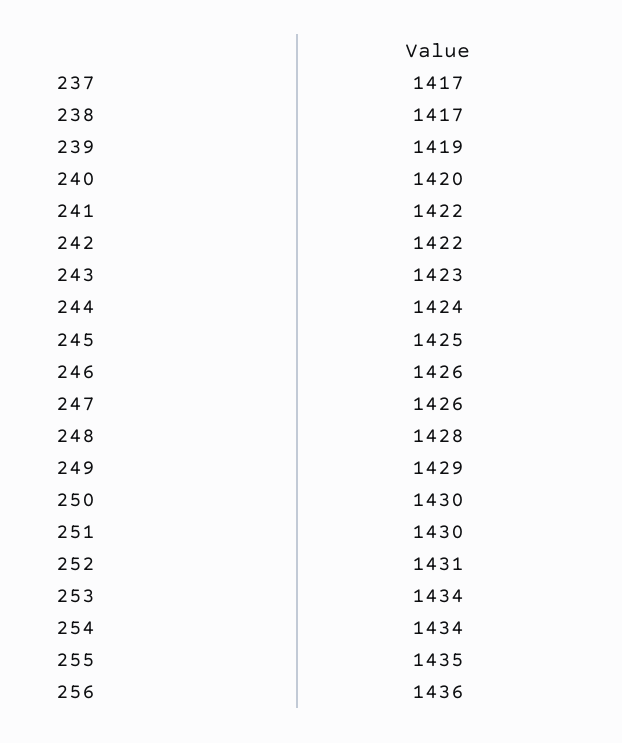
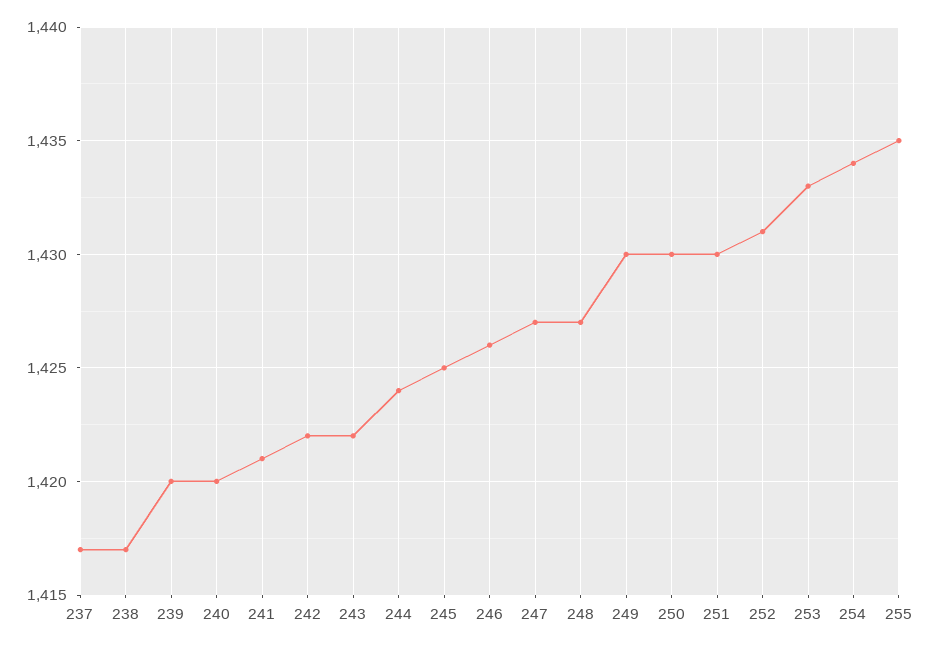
  {
    "237": 1417,
    "238": 1417,
-   "239": 1419,
+   "239": 1420,
    "240": 1420,
-   "241": 1422,
+   "241": 1421,
    "242": 1422,
-   "243": 1423,
+   "243": 1422,
    "244": 1424,
    "245": 1425,
    "246": 1426,
-   "247": 1426,
+   "247": 1427,
-   "248": 1428,
+   "248": 1427,
-   "249": 1429,
+   "249": 1430,
    "250": 1430,
    "251": 1430,
    "252": 1431,
-   "253": 1434,
+   "253": 1433,
    "254": 1434,
-   "255": 1435,
+   "255": 1435
-   "256": 1436
  }

